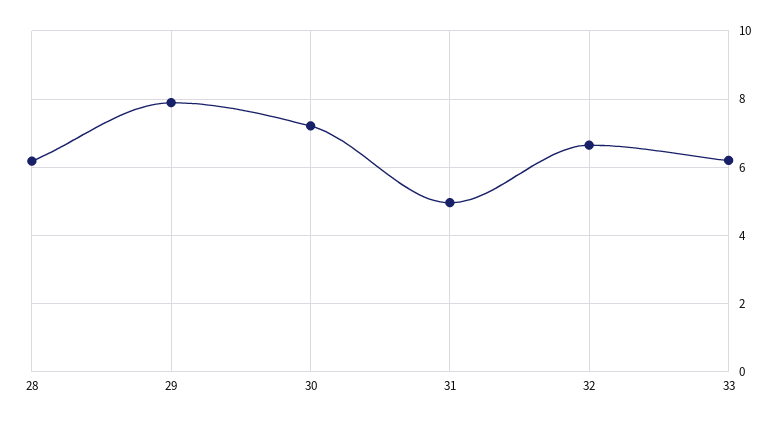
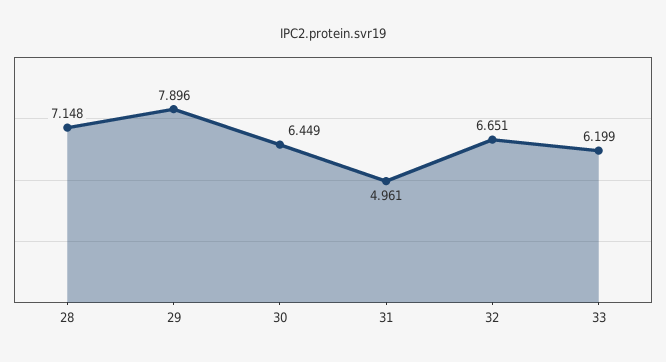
  {
-   "28": 6.2,
+   "28": 7.148,
    "29": 7.896,
-   "30": 7.2,
+   "30": 6.449,
    "31": 4.961,
    "32": 6.651,
    "33": 6.199
  }

